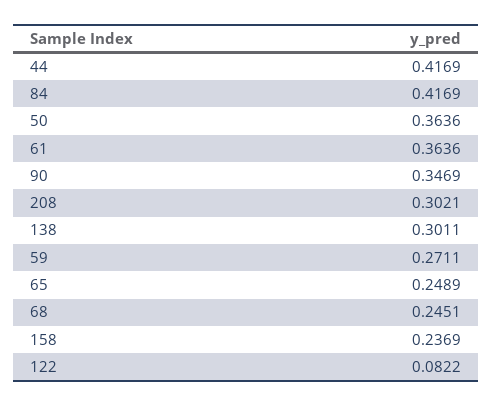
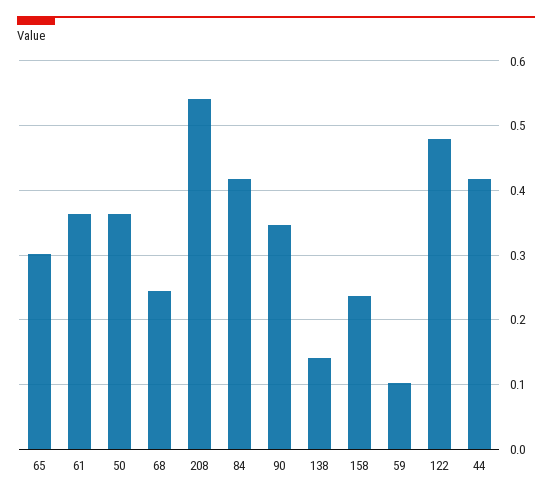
  {
    "44": 0.4169,
    "84": 0.4169,
    "50": 0.3636,
    "61": 0.3636,
    "90": 0.3469,
-   "208": 0.3021,
+   "208": 0.54,
-   "138": 0.3011,
+   "138": 0.14,
-   "59": 0.2711,
+   "59": 0.1,
-   "65": 0.2489,
+   "65": 0.3,
    "68": 0.2451,
    "158": 0.2369,
-   "122": 0.0822
+   "122": 0.48
  }

